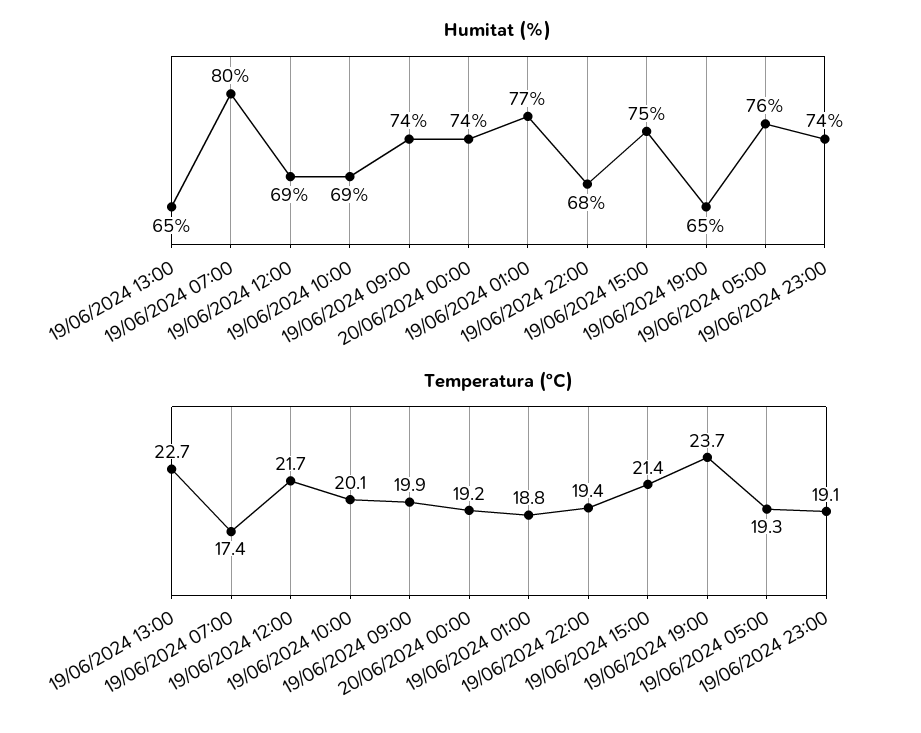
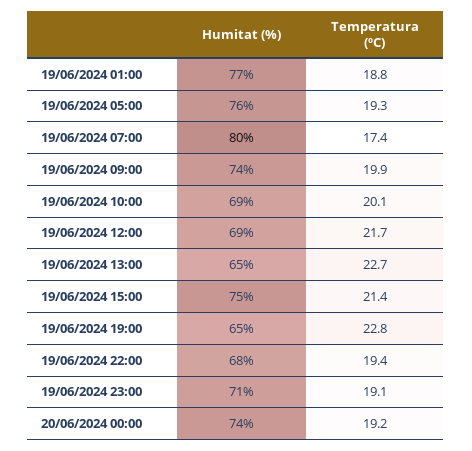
  {
    "Humitat (%)": {
      "19/06/2024 13:00": 65,
      "19/06/2024 07:00": 80,
      "19/06/2024 12:00": 69,
      "19/06/2024 10:00": 69,
      "19/06/2024 09:00": 74,
      "20/06/2024 00:00": 74,
      "19/06/2024 01:00": 77,
      "19/06/2024 22:00": 68,
      "19/06/2024 15:00": 75,
      "19/06/2024 19:00": 65,
      "19/06/2024 05:00": 76,
-     "19/06/2024 23:00": 74
+     "19/06/2024 23:00": 71
    },
    "Temperatura (ºC)": {
      "19/06/2024 13:00": 22.7,
      "19/06/2024 07:00": 17.4,
      "19/06/2024 12:00": 21.7,
      "19/06/2024 10:00": 20.1,
      "19/06/2024 09:00": 19.9,
      "20/06/2024 00:00": 19.2,
      "19/06/2024 01:00": 18.8,
      "19/06/2024 22:00": 19.4,
      "19/06/2024 15:00": 21.4,
-     "19/06/2024 19:00": 23.7,
+     "19/06/2024 19:00": 22.8,
      "19/06/2024 05:00": 19.3,
      "19/06/2024 23:00": 19.1
    }
  }

